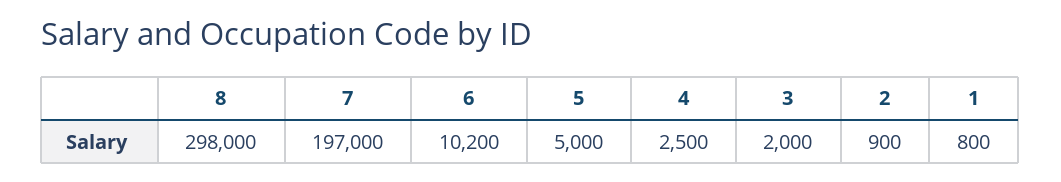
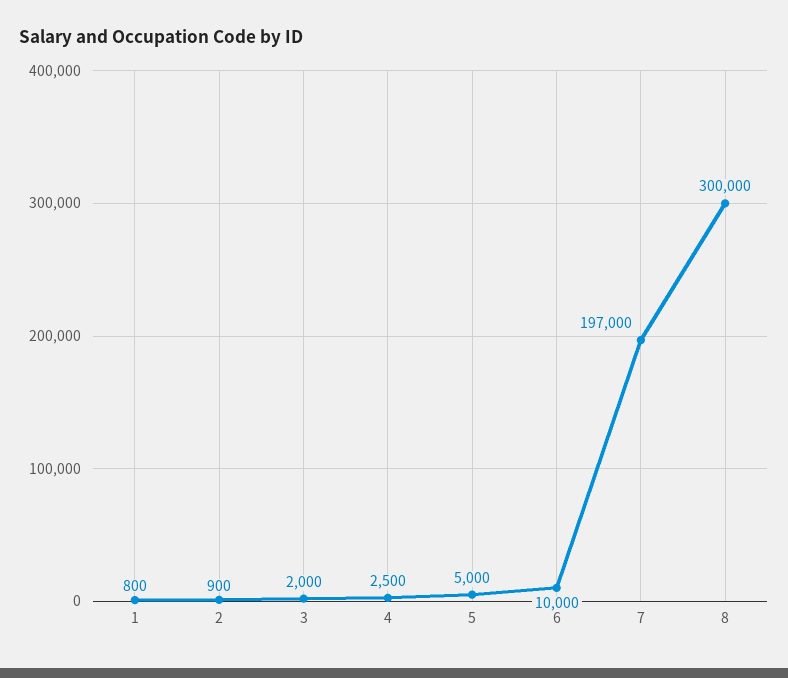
  {
-   "8": 298000,
+   "8": 300000,
    "7": 197000,
-   "6": 10200,
+   "6": 10000,
    "5": 5000,
    "4": 2500,
    "3": 2000,
    "2": 900,
    "1": 800
  }

